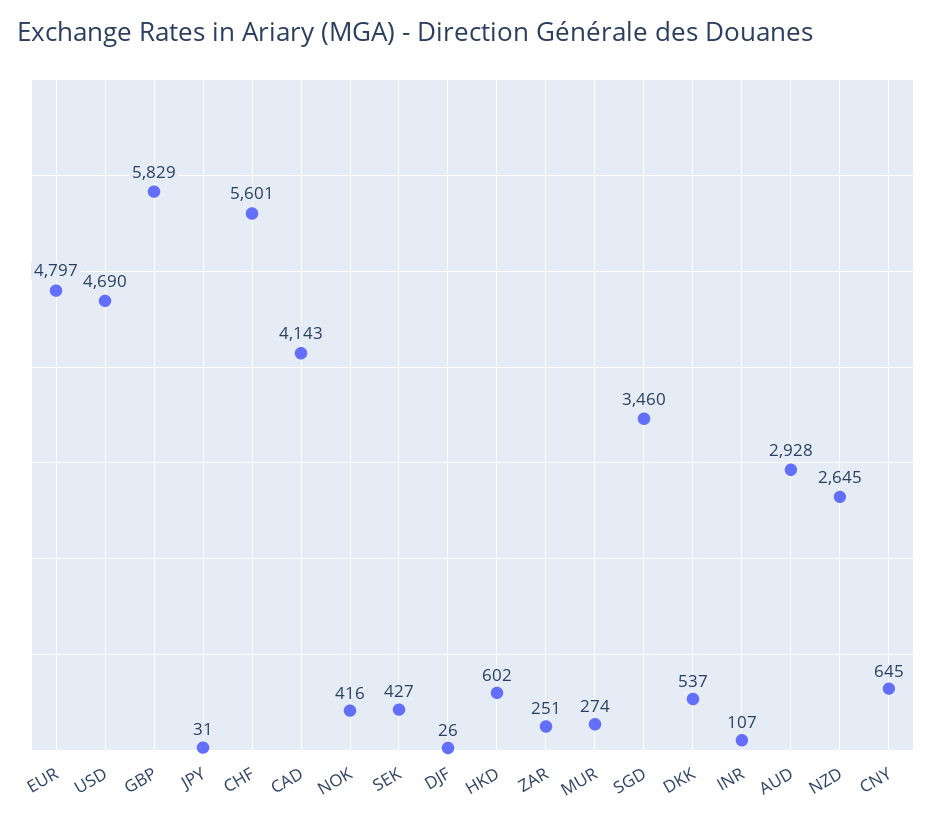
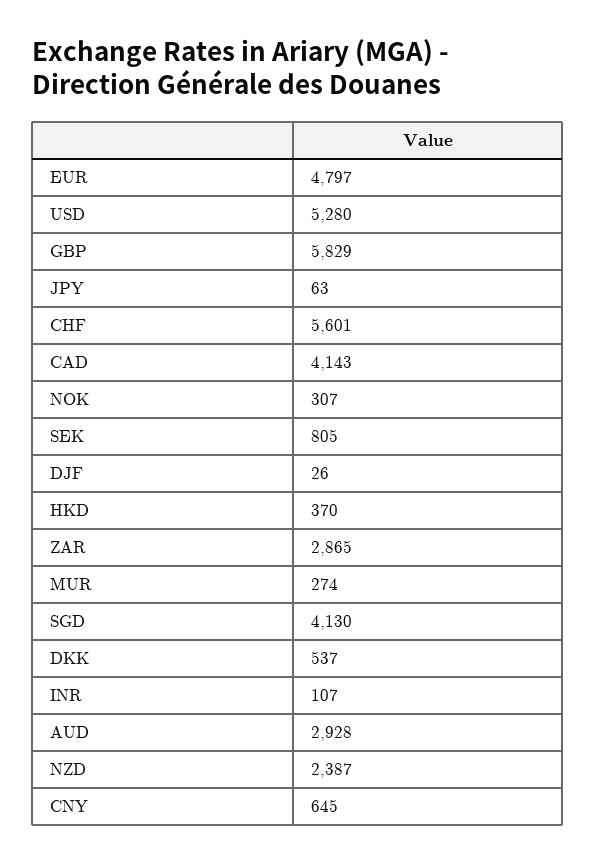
  {
    "EUR": 4797,
-   "USD": 4690,
+   "USD": 5280,
    "GBP": 5829,
-   "JPY": 31,
+   "JPY": 63,
    "CHF": 5601,
    "CAD": 4143,
-   "NOK": 416,
+   "NOK": 307,
-   "SEK": 427,
+   "SEK": 805,
    "DJF": 26,
-   "HKD": 602,
+   "HKD": 370,
-   "ZAR": 251,
+   "ZAR": 2865,
    "MUR": 274,
-   "SGD": 3460,
+   "SGD": 4130,
    "DKK": 537,
    "INR": 107,
    "AUD": 2928,
-   "NZD": 2645,
+   "NZD": 2387,
    "CNY": 645
  }

